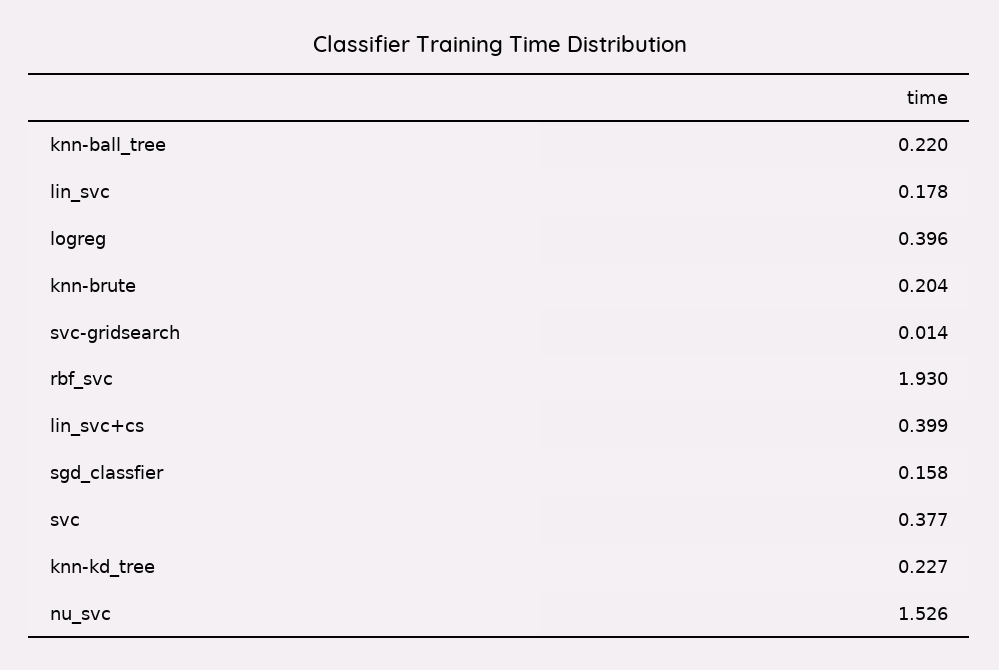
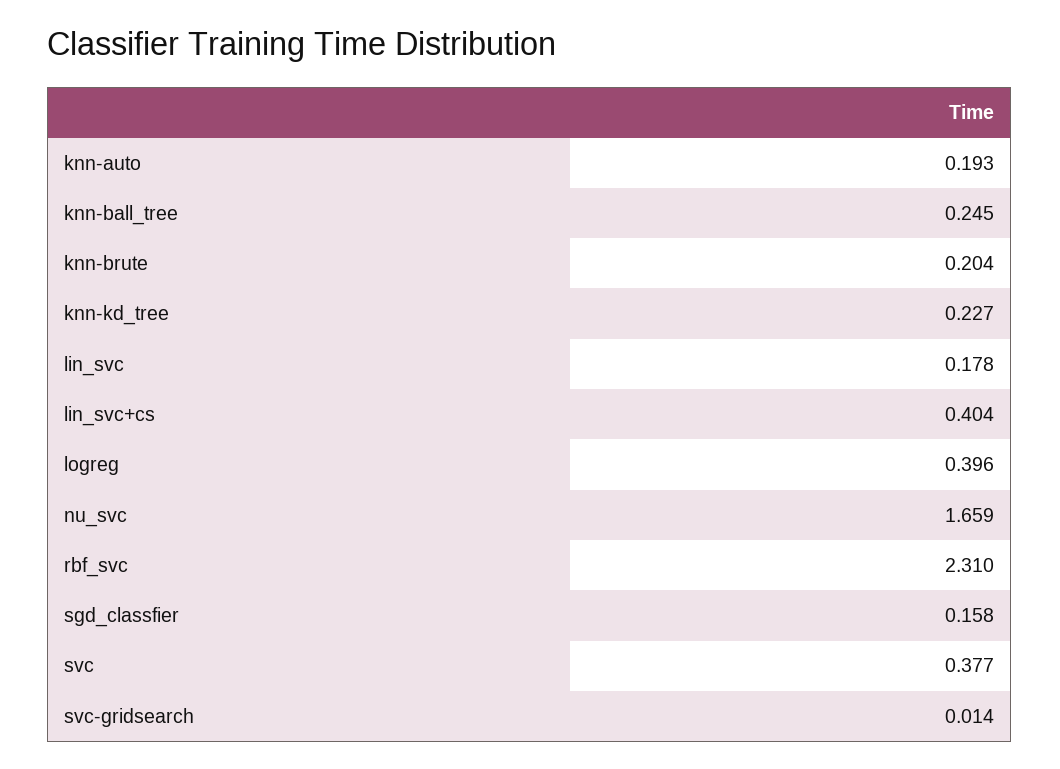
  {
-   "knn-ball_tree": 0.22,
+   "knn-ball_tree": 0.245,
    "lin_svc": 0.178,
    "logreg": 0.396,
    "knn-brute": 0.204,
    "svc-gridsearch": 0.014,
-   "rbf_svc": 1.93,
+   "rbf_svc": 2.31,
-   "lin_svc+cs": 0.399,
+   "lin_svc+cs": 0.404,
    "sgd_classfier": 0.158,
    "svc": 0.377,
    "knn-kd_tree": 0.227,
-   "nu_svc": 1.526
+   "nu_svc": 1.659,
+   "knn-auto": 0.193
  }

